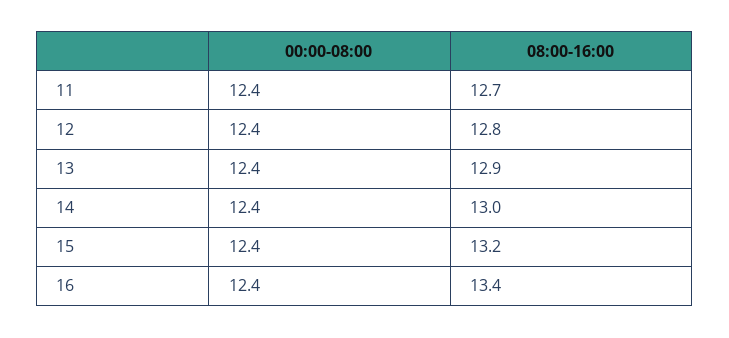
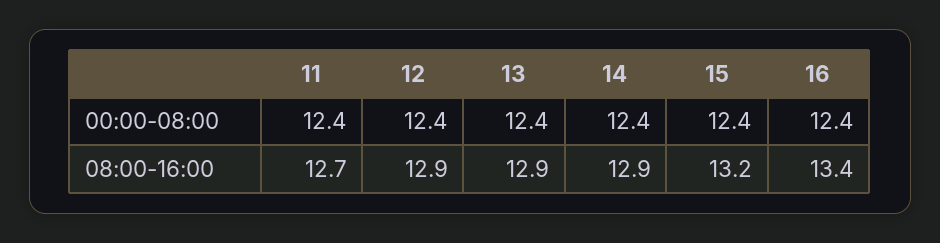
  {
    "00:00-08:00": {
      "11": 12.4,
      "12": 12.4,
      "13": 12.4,
      "14": 12.4,
      "15": 12.4,
      "16": 12.4
    },
    "08:00-16:00": {
      "11": 12.7,
-     "12": 12.8,
+     "12": 12.9,
      "13": 12.9,
-     "14": 13,
+     "14": 12.9,
      "15": 13.2,
      "16": 13.4
    }
  }

